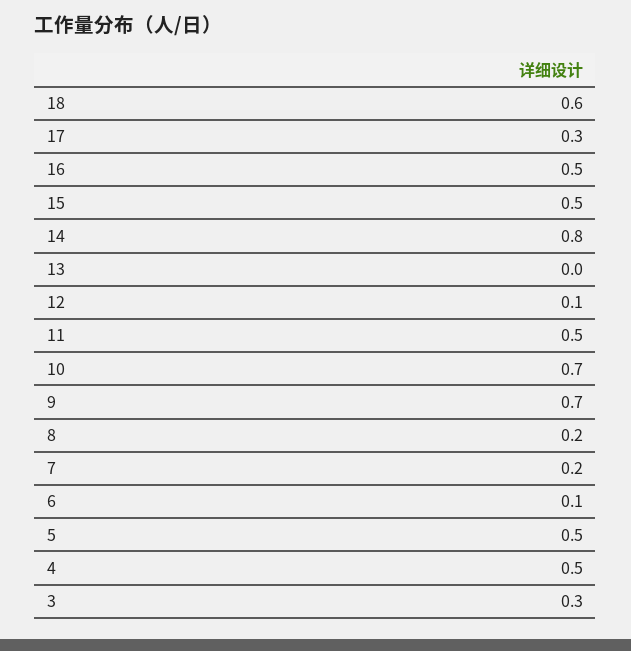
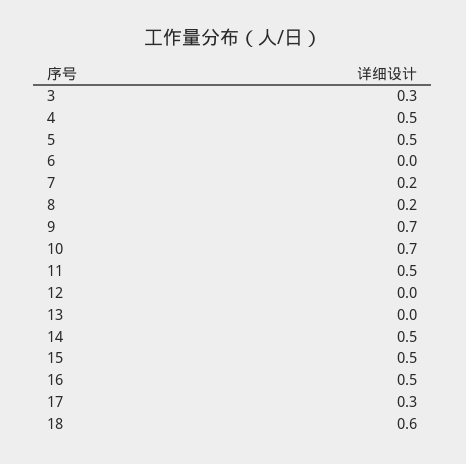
  {
    "18": 0.6,
    "17": 0.3,
    "16": 0.5,
    "15": 0.5,
-   "14": 0.8,
+   "14": 0.5,
    "13": 0,
-   "12": 0.1,
+   "12": 0,
    "11": 0.5,
    "10": 0.7,
    "9": 0.7,
    "8": 0.2,
    "7": 0.2,
-   "6": 0.1,
+   "6": 0,
    "5": 0.5,
    "4": 0.5,
    "3": 0.3
  }

